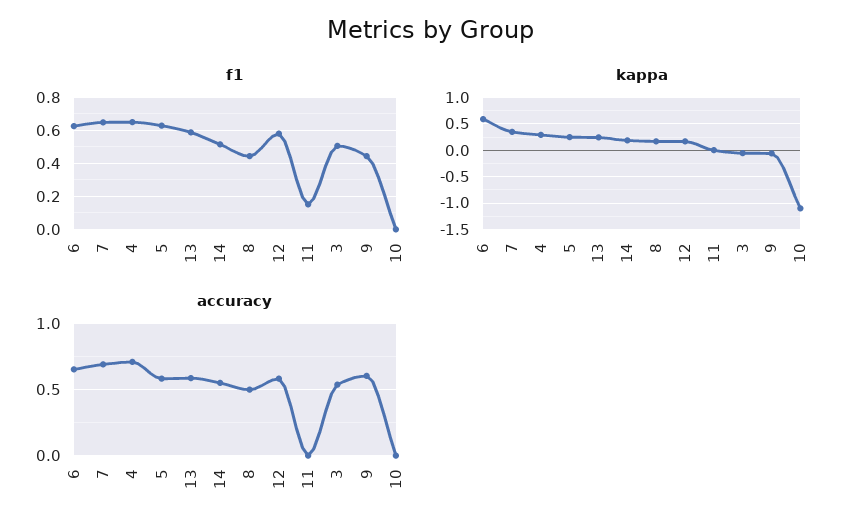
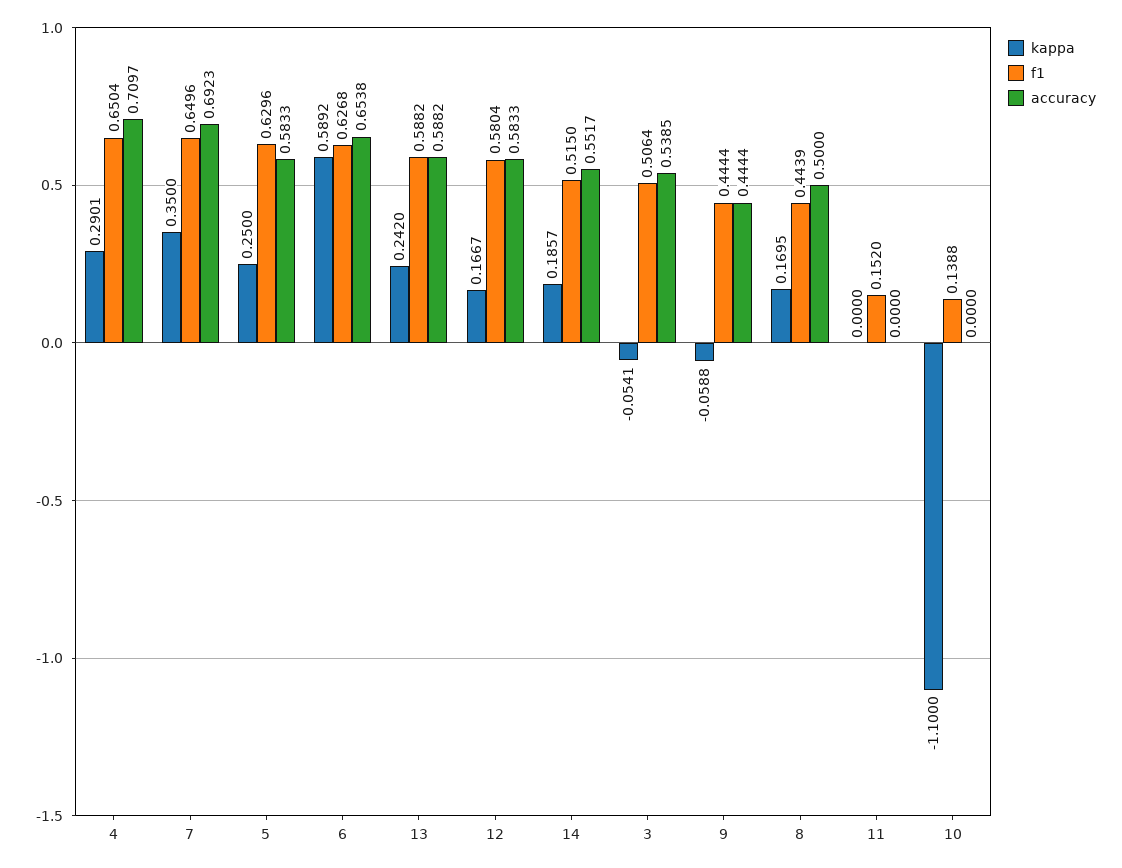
  {
    "f1": {
      "6": 0.6268,
      "7": 0.6496,
      "4": 0.6504,
      "5": 0.6296,
      "13": 0.5882,
      "14": 0.515,
      "8": 0.4439,
      "12": 0.5804,
      "11": 0.152,
      "3": 0.5064,
      "9": 0.4444,
-     "10": 0
+     "10": 0.1388
    },
    "kappa": {
      "6": 0.5892,
      "7": 0.35,
      "4": 0.2901,
      "5": 0.25,
      "13": 0.242,
      "14": 0.1857,
      "8": 0.1695,
      "12": 0.1667,
      "11": 0,
      "3": -0.0541,
      "9": -0.0588,
      "10": -1.1
    },
    "accuracy": {
      "6": 0.6538,
      "7": 0.6923,
      "4": 0.7097,
      "5": 0.5833,
      "13": 0.5882,
      "14": 0.5517,
      "8": 0.5,
      "12": 0.5833,
      "11": 0,
      "3": 0.5385,
-     "9": 0.6,
+     "9": 0.4444,
      "10": 0
    }
  }

